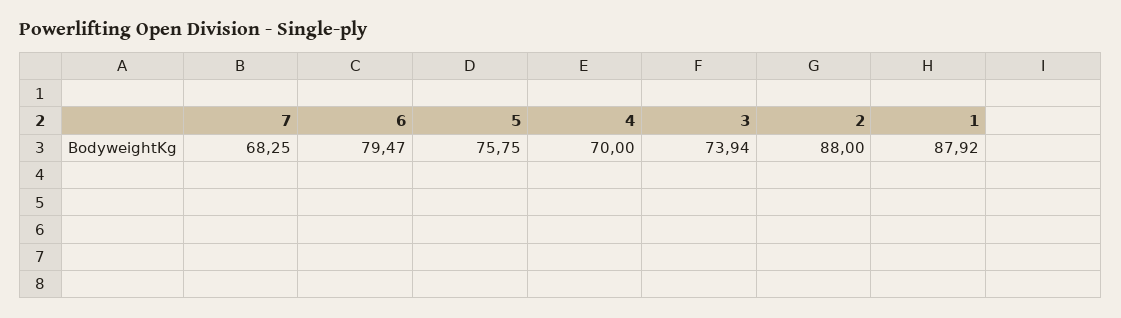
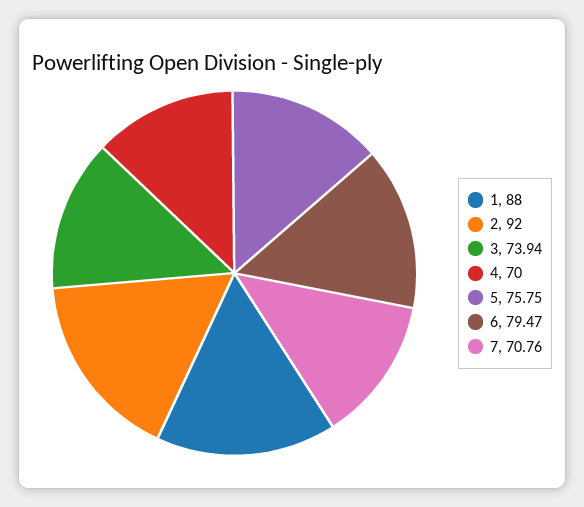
  {
-   "7": 68.25,
+   "7": 70.76,
    "6": 79.47,
    "5": 75.75,
    "4": 70,
    "3": 73.94,
-   "2": 88,
+   "2": 92,
-   "1": 87.92
+   "1": 88
  }

